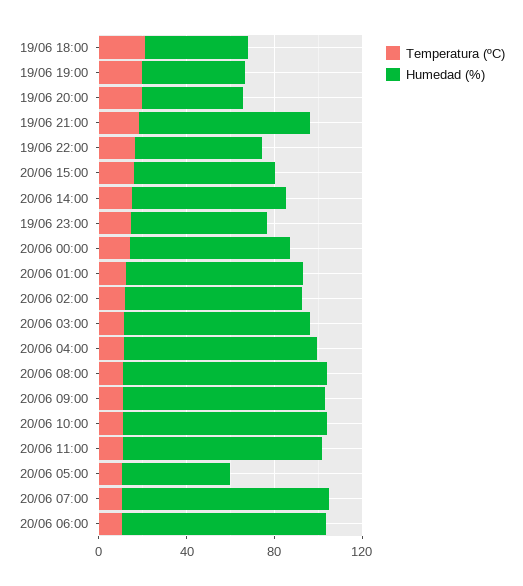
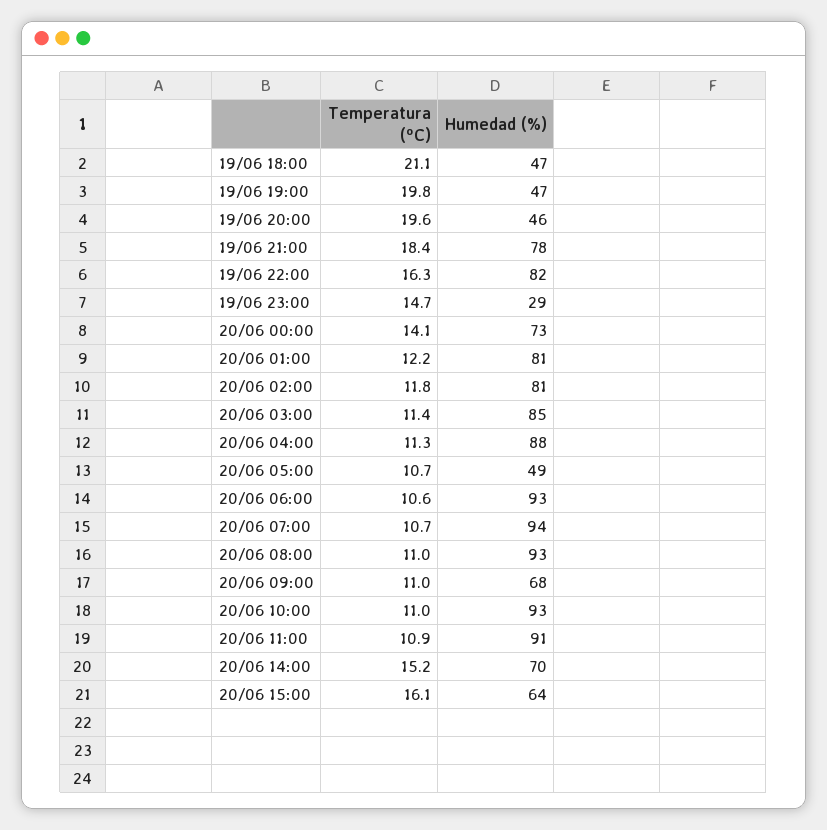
  {
    "Temperatura (ºC)": {
      "19/06 18:00": 21.1,
      "19/06 19:00": 19.8,
      "19/06 20:00": 19.6,
      "19/06 21:00": 18.4,
      "19/06 22:00": 16.3,
      "20/06 15:00": 16.1,
      "20/06 14:00": 15.2,
      "19/06 23:00": 14.7,
      "20/06 00:00": 14.1,
      "20/06 01:00": 12.2,
      "20/06 02:00": 11.8,
      "20/06 03:00": 11.4,
      "20/06 04:00": 11.3,
      "20/06 08:00": 11,
      "20/06 09:00": 11,
      "20/06 10:00": 11,
      "20/06 11:00": 10.9,
      "20/06 05:00": 10.7,
      "20/06 07:00": 10.7,
      "20/06 06:00": 10.6
    },
    "Humedad (%)": {
      "19/06 18:00": 47,
      "19/06 19:00": 47,
      "19/06 20:00": 46,
      "19/06 21:00": 78,
-     "19/06 22:00": 60,
+     "19/06 22:00": 82,
      "20/06 15:00": 64,
      "20/06 14:00": 70,
-     "19/06 23:00": 60,
+     "19/06 23:00": 29,
      "20/06 00:00": 73,
      "20/06 01:00": 81,
      "20/06 02:00": 81,
      "20/06 03:00": 85,
      "20/06 04:00": 88,
      "20/06 08:00": 93,
-     "20/06 09:00": 90,
+     "20/06 09:00": 68,
      "20/06 10:00": 93,
      "20/06 11:00": 91,
      "20/06 05:00": 49,
      "20/06 07:00": 94,
      "20/06 06:00": 93
    }
  }

